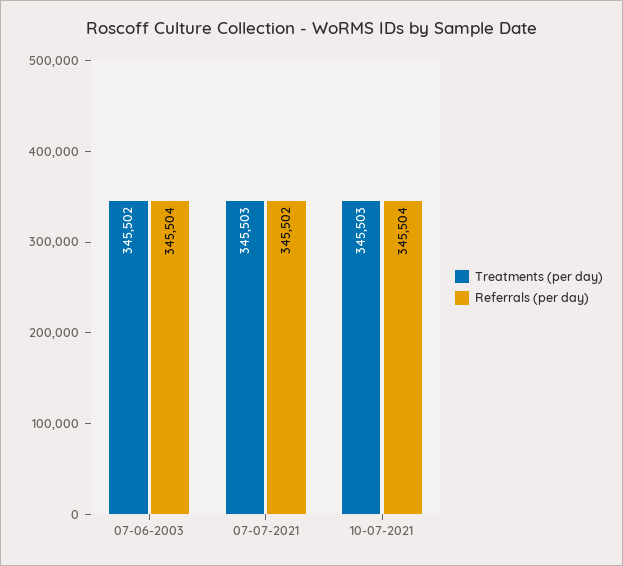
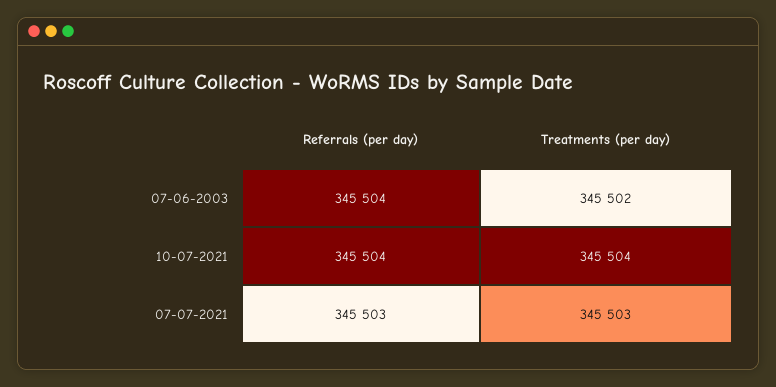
  {
    "Treatments (per day)": {
      "07-06-2003": 345502,
      "07-07-2021": 345503,
-     "10-07-2021": 345503
+     "10-07-2021": 345504
    },
    "Referrals (per day)": {
      "07-06-2003": 345504,
-     "07-07-2021": 345502,
+     "07-07-2021": 345503,
      "10-07-2021": 345504
    }
  }

